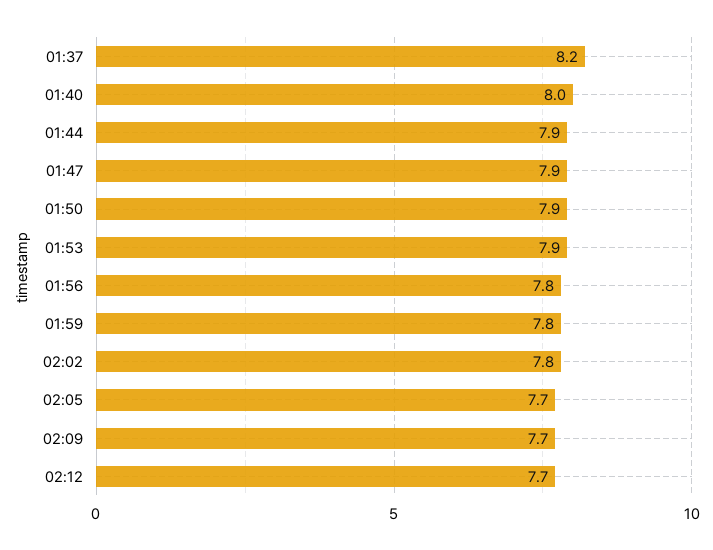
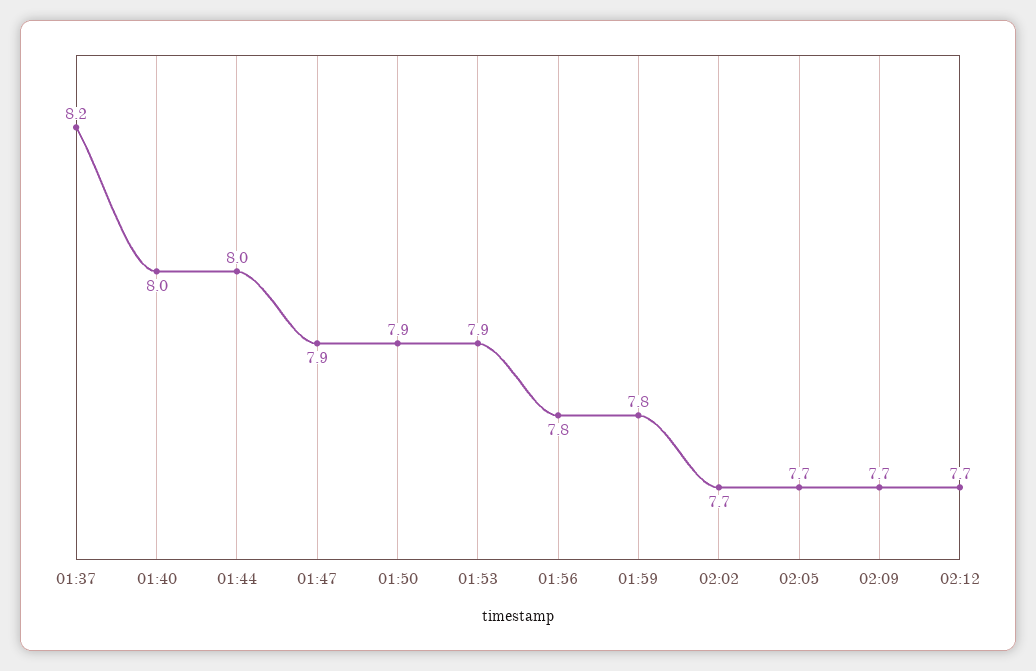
  {
    "01:37": 8.2,
    "01:40": 8,
-   "01:44": 7.9,
+   "01:44": 8,
    "01:47": 7.9,
    "01:50": 7.9,
    "01:53": 7.9,
    "01:56": 7.8,
    "01:59": 7.8,
-   "02:02": 7.8,
+   "02:02": 7.7,
    "02:05": 7.7,
    "02:09": 7.7,
    "02:12": 7.7
  }

